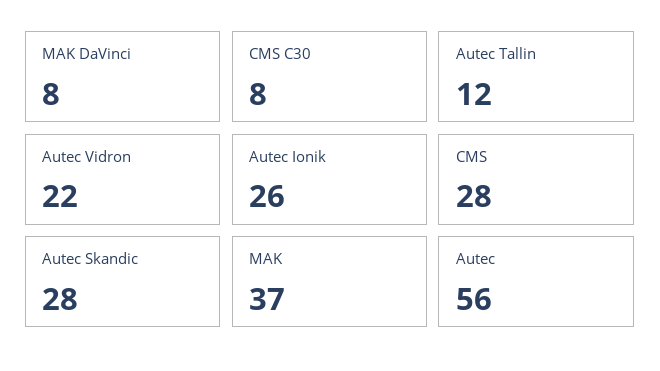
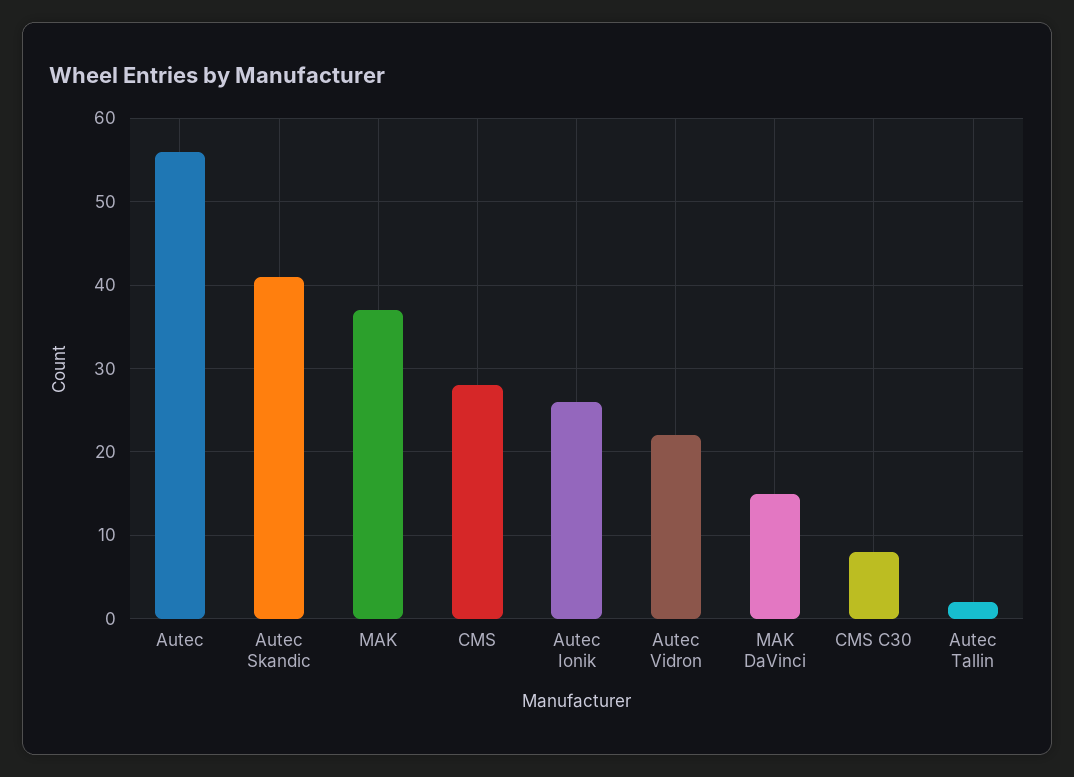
  {
-   "MAK DaVinci": 8,
+   "MAK DaVinci": 15,
    "CMS C30": 8,
-   "Autec Tallin": 12,
+   "Autec Tallin": 2,
    "Autec Vidron": 22,
    "Autec Ionik": 26,
    "CMS": 28,
-   "Autec Skandic": 28,
+   "Autec Skandic": 41,
    "MAK": 37,
    "Autec": 56
  }

